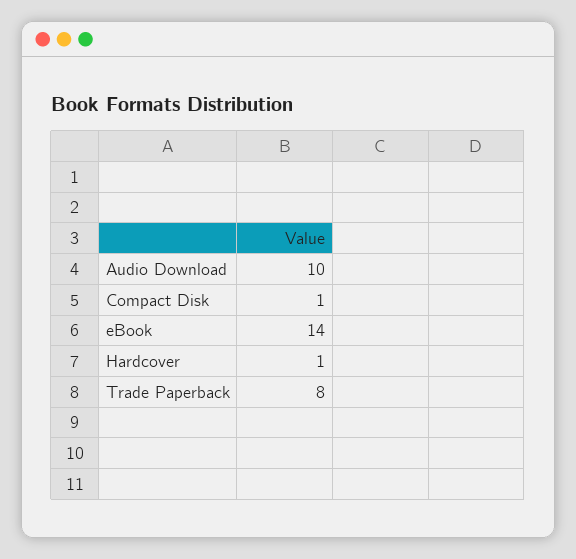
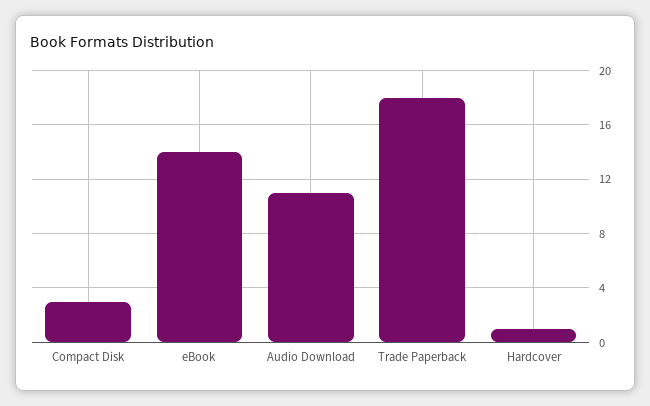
  {
-   "Audio Download": 10,
+   "Audio Download": 11,
-   "Compact Disk": 1,
+   "Compact Disk": 3,
    "eBook": 14,
    "Hardcover": 1,
-   "Trade Paperback": 8
+   "Trade Paperback": 18
  }

